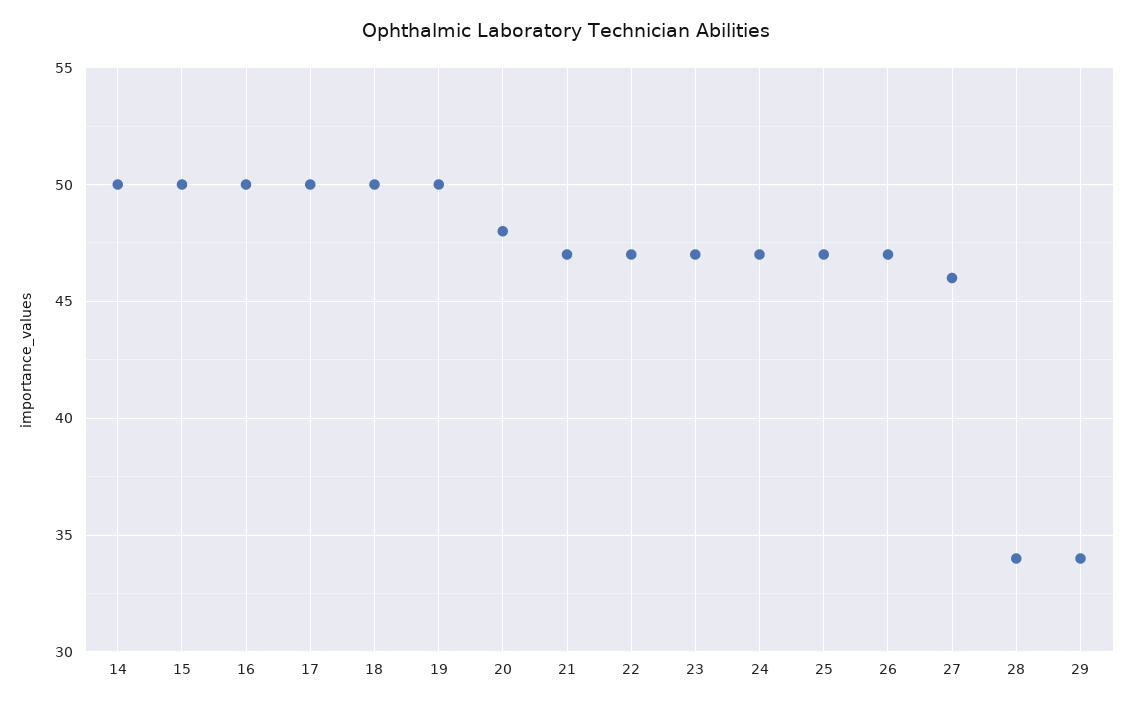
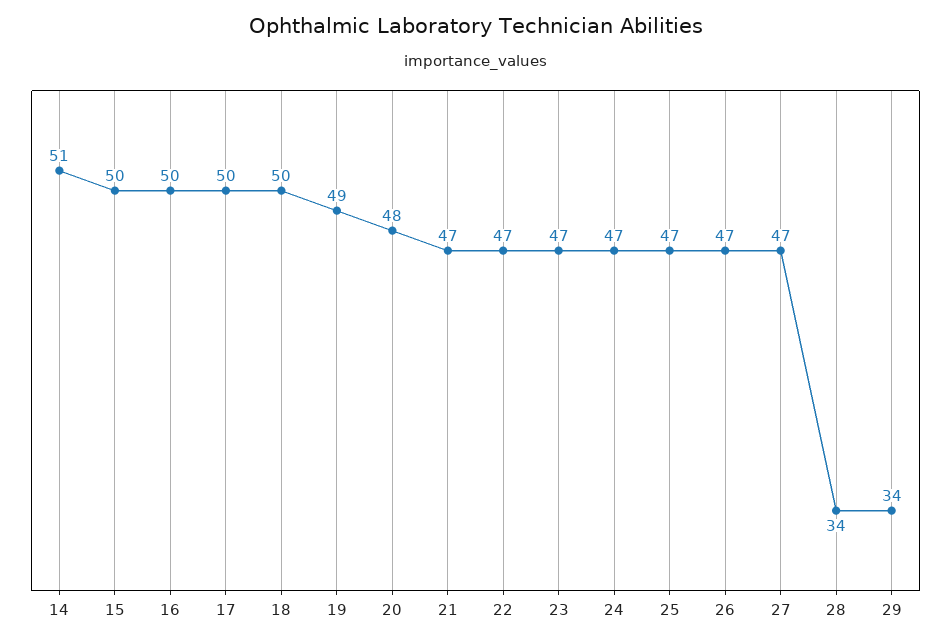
  {
-   "14": 50,
+   "14": 51,
    "15": 50,
    "16": 50,
    "17": 50,
    "18": 50,
-   "19": 50,
+   "19": 49,
    "20": 48,
    "21": 47,
    "22": 47,
    "23": 47,
    "24": 47,
    "25": 47,
    "26": 47,
-   "27": 46,
+   "27": 47,
    "28": 34,
    "29": 34
  }

